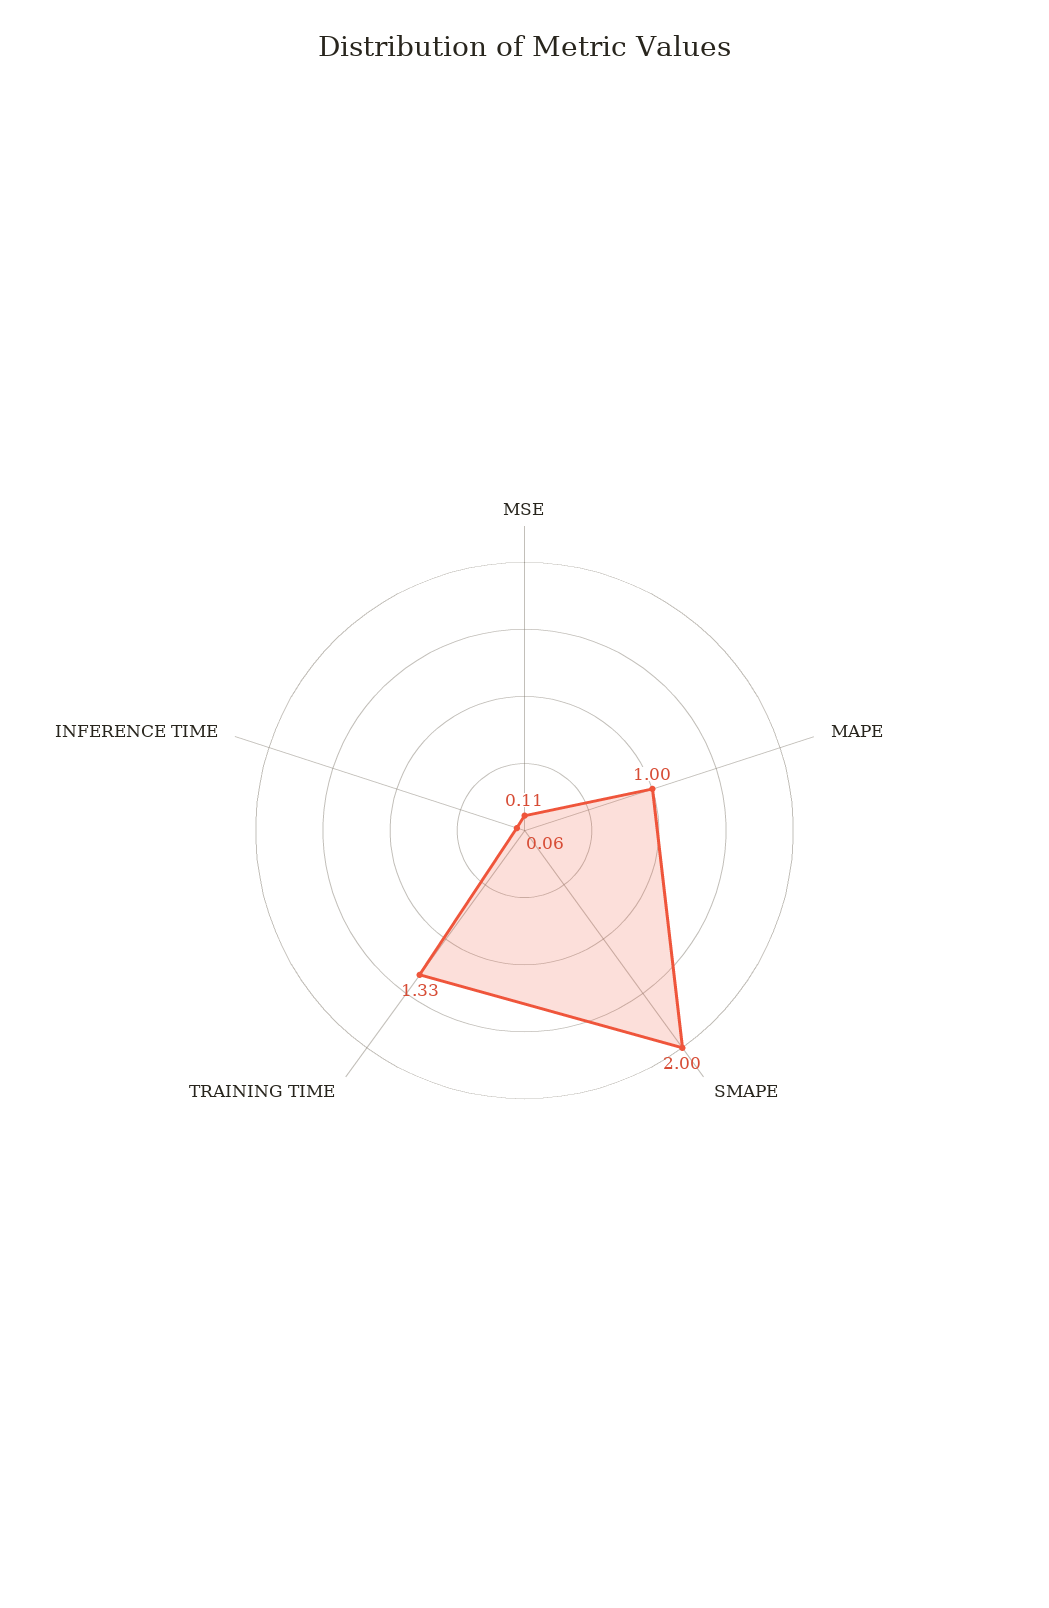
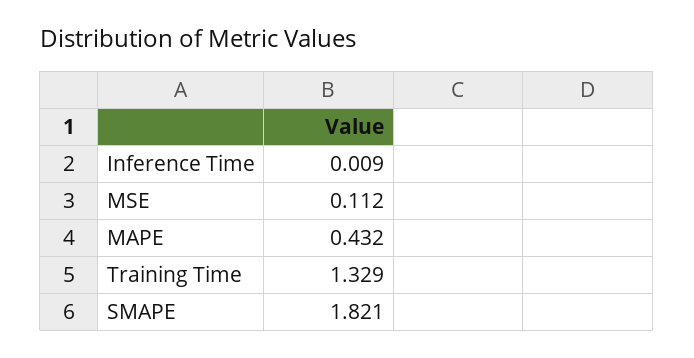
  {
    "MSE": 0.112,
-   "MAPE": 1,
+   "MAPE": 0.432,
-   "SMAPE": 2,
+   "SMAPE": 1.821,
    "TRAINING TIME": 1.329,
-   "INFERENCE TIME": 0.06
+   "INFERENCE TIME": 0.009
  }

